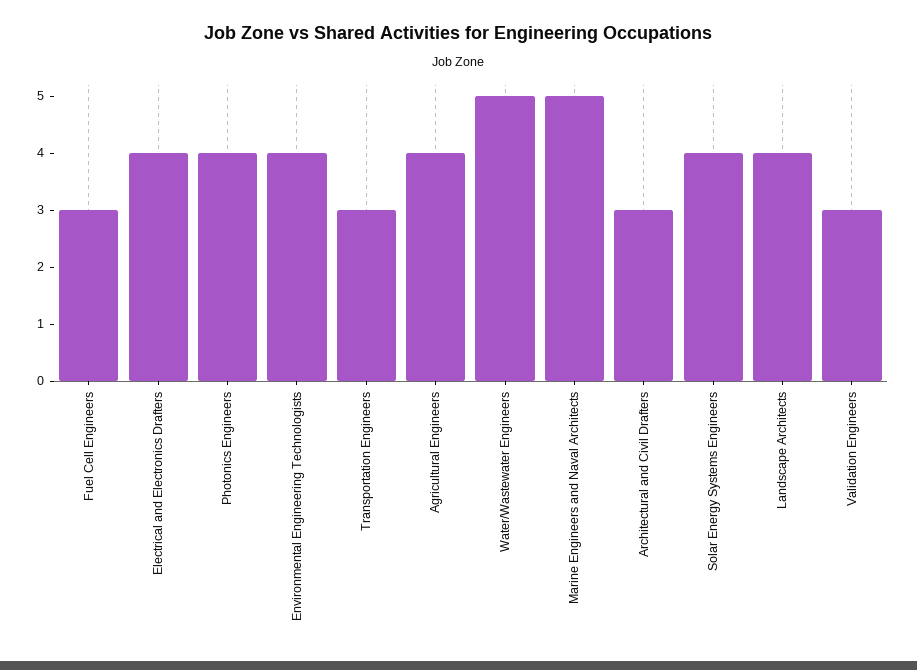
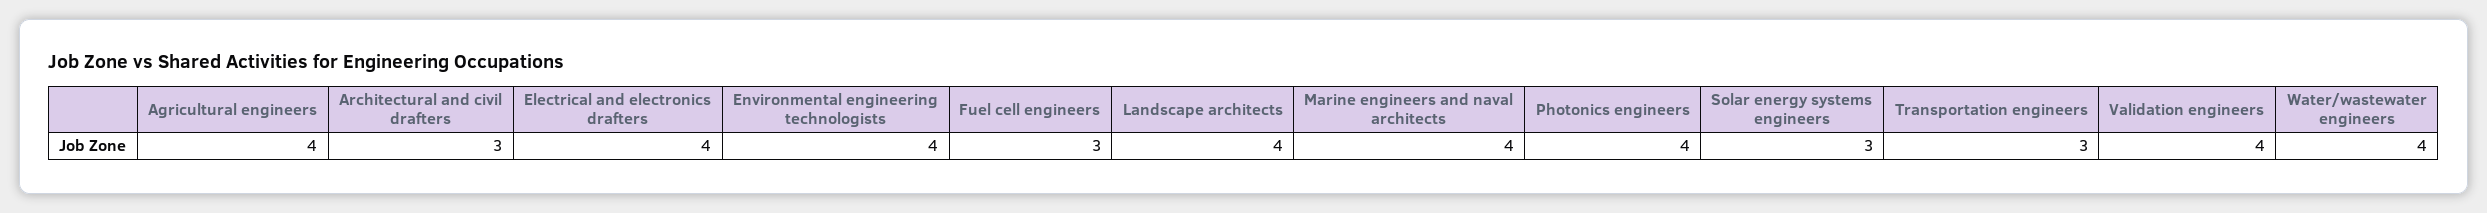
  {
    "Fuel Cell Engineers": 3,
    "Electrical and Electronics Drafters": 4,
    "Photonics Engineers": 4,
    "Environmental Engineering Technologists": 4,
    "Transportation Engineers": 3,
    "Agricultural Engineers": 4,
-   "Water/Wastewater Engineers": 5,
+   "Water/Wastewater Engineers": 4,
-   "Marine Engineers and Naval Architects": 5,
+   "Marine Engineers and Naval Architects": 4,
    "Architectural and Civil Drafters": 3,
-   "Solar Energy Systems Engineers": 4,
+   "Solar Energy Systems Engineers": 3,
    "Landscape Architects": 4,
-   "Validation Engineers": 3
+   "Validation Engineers": 4
  }

